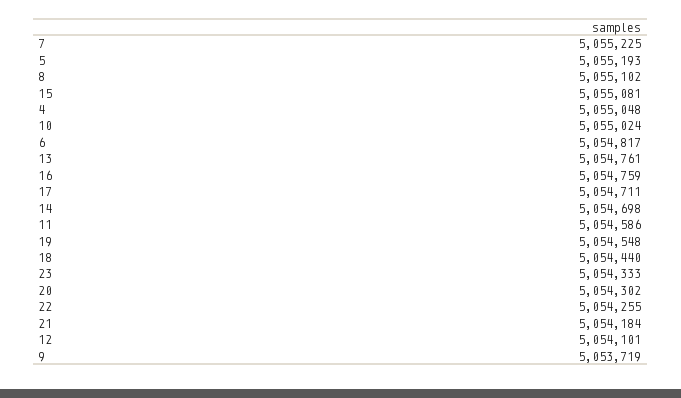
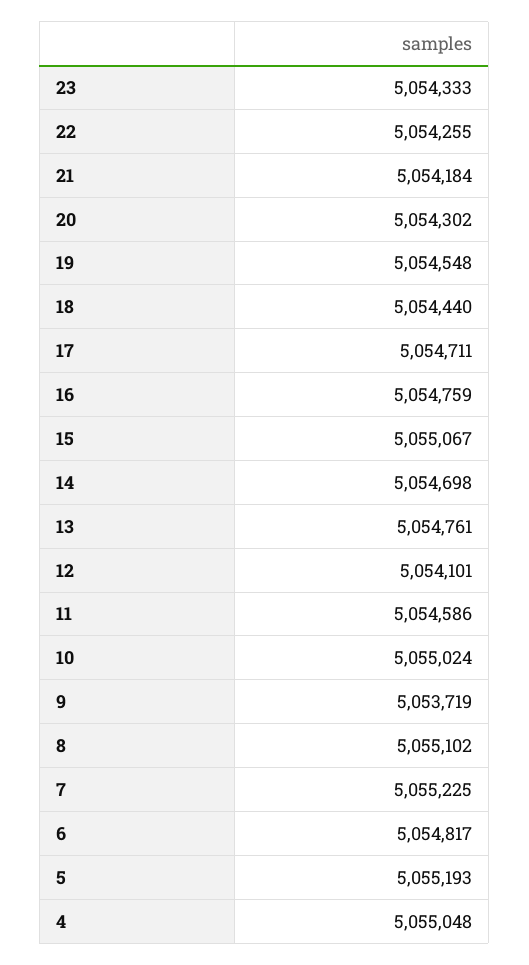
  {
    "7": 5055225,
    "5": 5055193,
    "8": 5055102,
-   "15": 5055081,
+   "15": 5055067,
    "4": 5055048,
    "10": 5055024,
    "6": 5054817,
    "13": 5054761,
    "16": 5054759,
    "17": 5054711,
    "14": 5054698,
    "11": 5054586,
    "19": 5054548,
    "18": 5054440,
    "23": 5054333,
    "20": 5054302,
    "22": 5054255,
    "21": 5054184,
    "12": 5054101,
    "9": 5053719
  }

